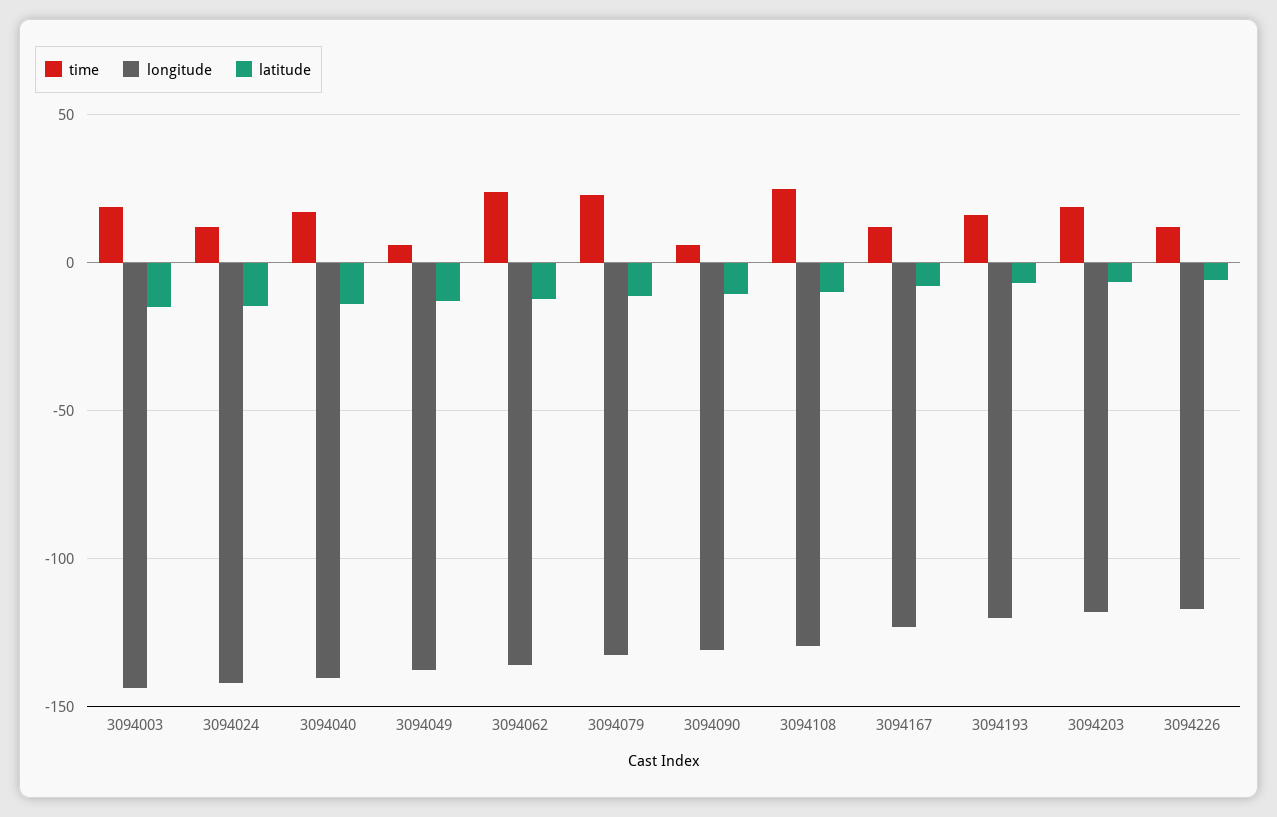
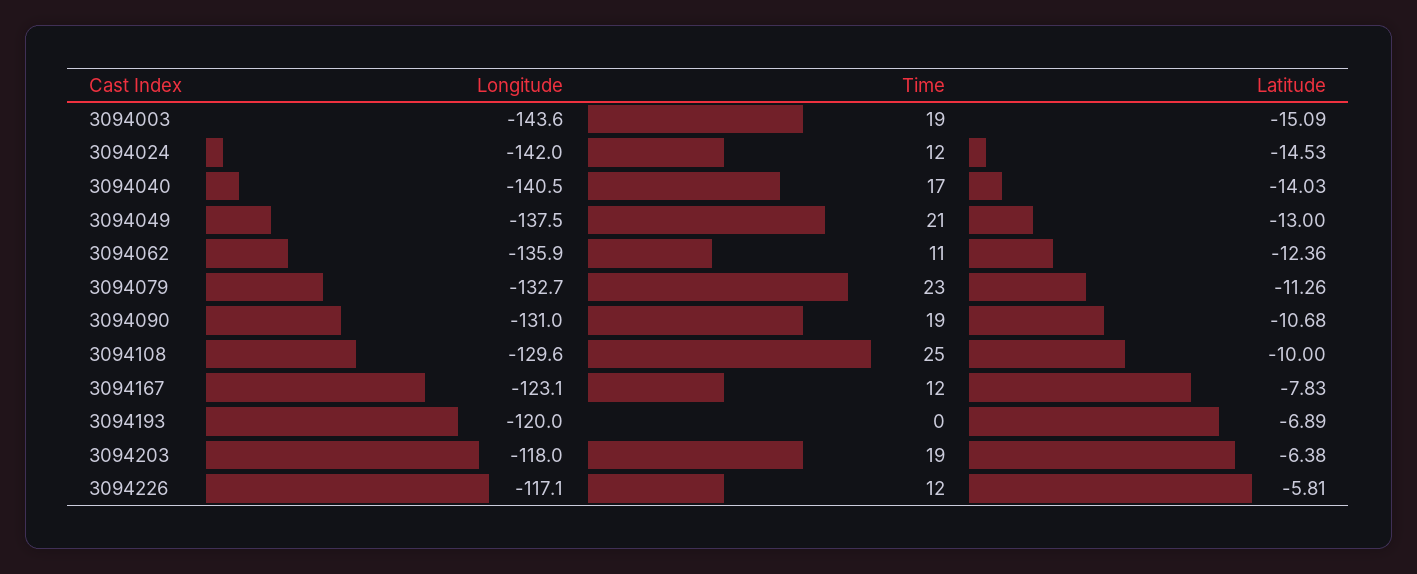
  {
    "time": {
      "3094003": 19,
      "3094024": 12,
      "3094040": 17,
-     "3094049": 5,
+     "3094049": 21,
-     "3094062": 25,
+     "3094062": 11,
      "3094079": 23,
-     "3094090": 5,
+     "3094090": 19,
      "3094108": 25,
      "3094167": 12,
-     "3094193": 15,
+     "3094193": 0,
      "3094203": 19,
      "3094226": 12
    },
    "longitude": {
      "3094003": -143.6,
      "3094024": -142,
      "3094040": -140.5,
      "3094049": -137.5,
      "3094062": -135.9,
      "3094079": -132.7,
      "3094090": -131,
      "3094108": -129.6,
      "3094167": -123.1,
      "3094193": -120,
      "3094203": -118,
      "3094226": -117.1
    },
    "latitude": {
      "3094003": -15.09,
      "3094024": -14.53,
      "3094040": -14.03,
      "3094049": -13,
      "3094062": -12.36,
      "3094079": -11.26,
      "3094090": -10.68,
      "3094108": -10,
      "3094167": -7.83,
      "3094193": -6.89,
      "3094203": -6.38,
      "3094226": -5.81
    }
  }

